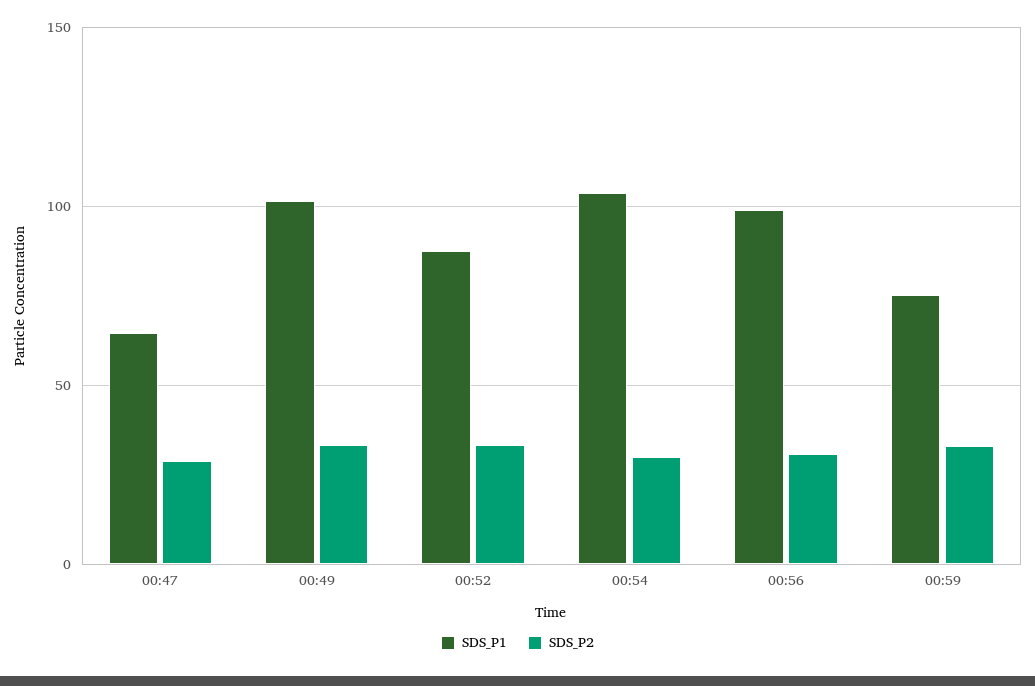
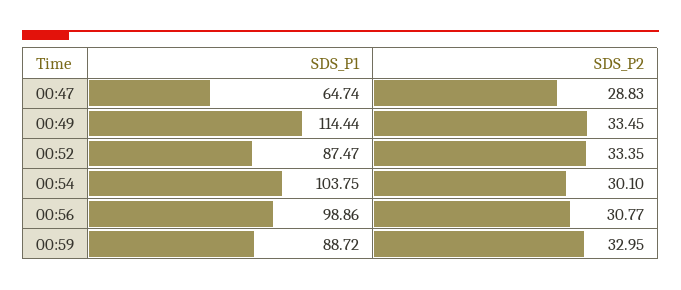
  {
    "SDS_P1": {
      "00:47": 64.74,
-     "00:49": 100,
+     "00:49": 114.44,
      "00:52": 87.47,
      "00:54": 103.75,
      "00:56": 98.86,
-     "00:59": 75
+     "00:59": 88.72
    },
    "SDS_P2": {
      "00:47": 28.83,
      "00:49": 33.45,
      "00:52": 33.35,
      "00:54": 30.1,
      "00:56": 30.77,
      "00:59": 32.95
    }
  }

